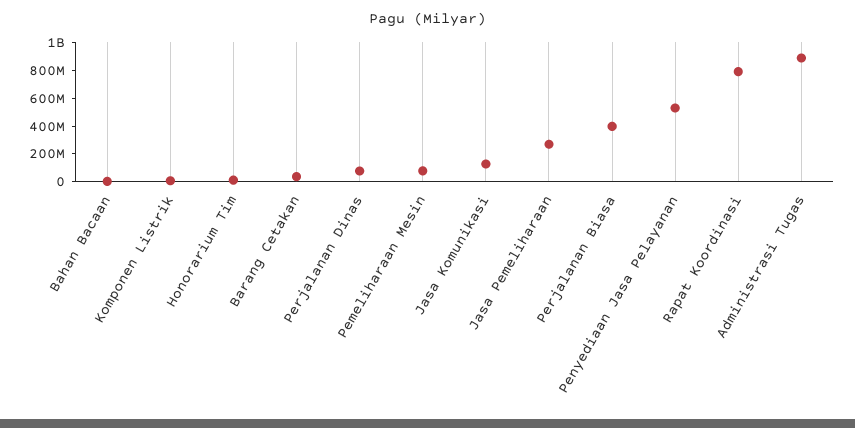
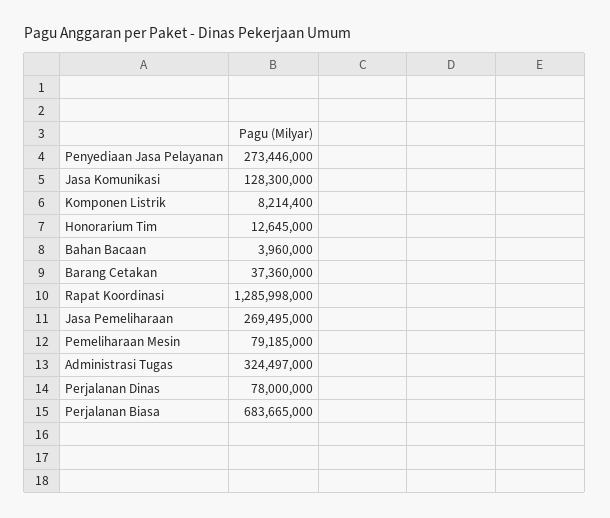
  {
    "Bahan Bacaan": 3960000,
    "Komponen Listrik": 8214400,
    "Honorarium Tim": 12645000,
    "Barang Cetakan": 37360000,
    "Perjalanan Dinas": 78000000,
    "Pemeliharaan Mesin": 79185000,
    "Jasa Komunikasi": 128300000,
    "Jasa Pemeliharaan": 269495000,
-   "Perjalanan Biasa": 400000000,
+   "Perjalanan Biasa": 683665000,
-   "Penyediaan Jasa Pelayanan": 500000000,
+   "Penyediaan Jasa Pelayanan": 273446000,
-   "Rapat Koordinasi": 800000000,
+   "Rapat Koordinasi": 1285998000,
-   "Administrasi Tugas": 900000000
+   "Administrasi Tugas": 324497000
  }

